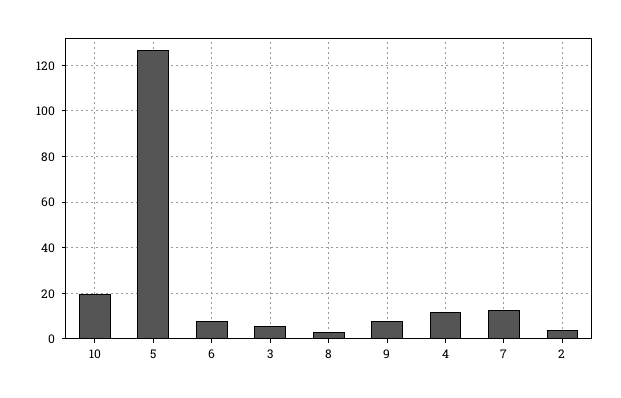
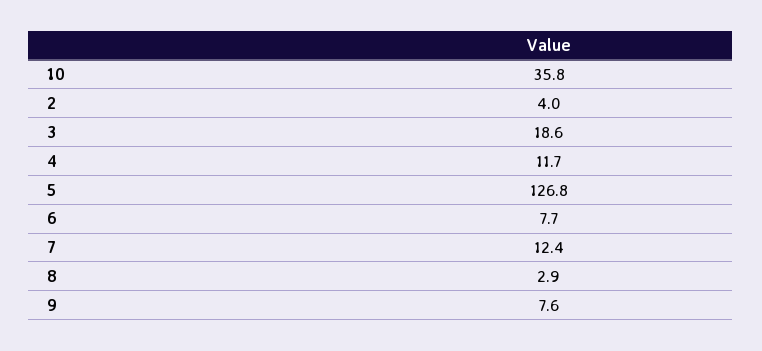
  {
-   "10": 20,
+   "10": 35.8,
    "5": 126.8,
    "6": 7.7,
-   "3": 5,
+   "3": 18.6,
    "8": 2.9,
    "9": 7.6,
    "4": 11.7,
    "7": 12.4,
    "2": 4
  }

